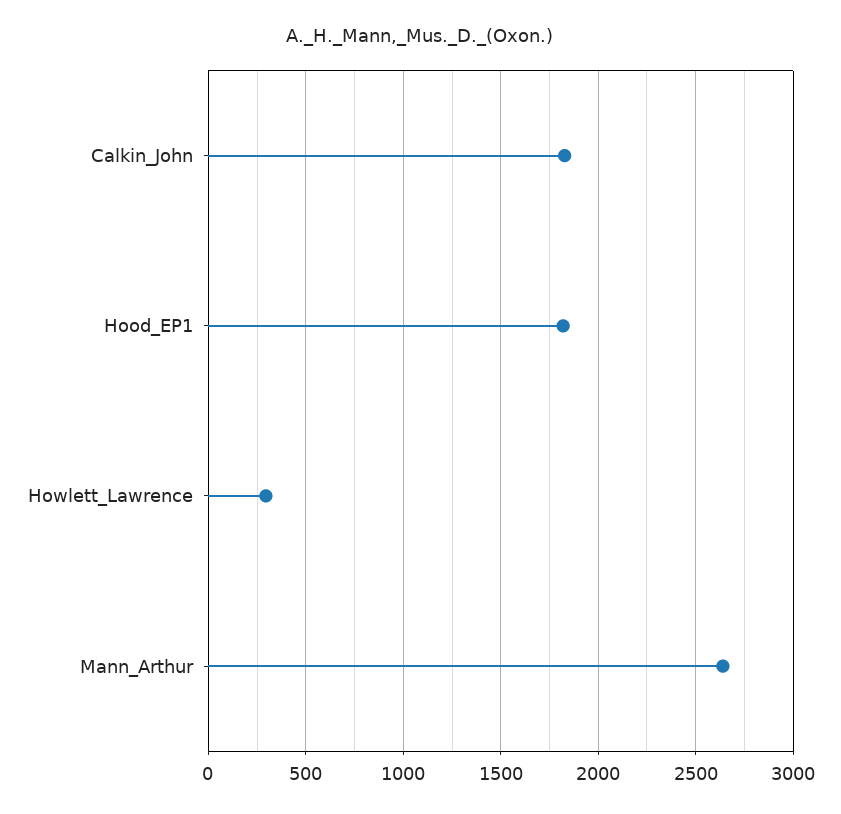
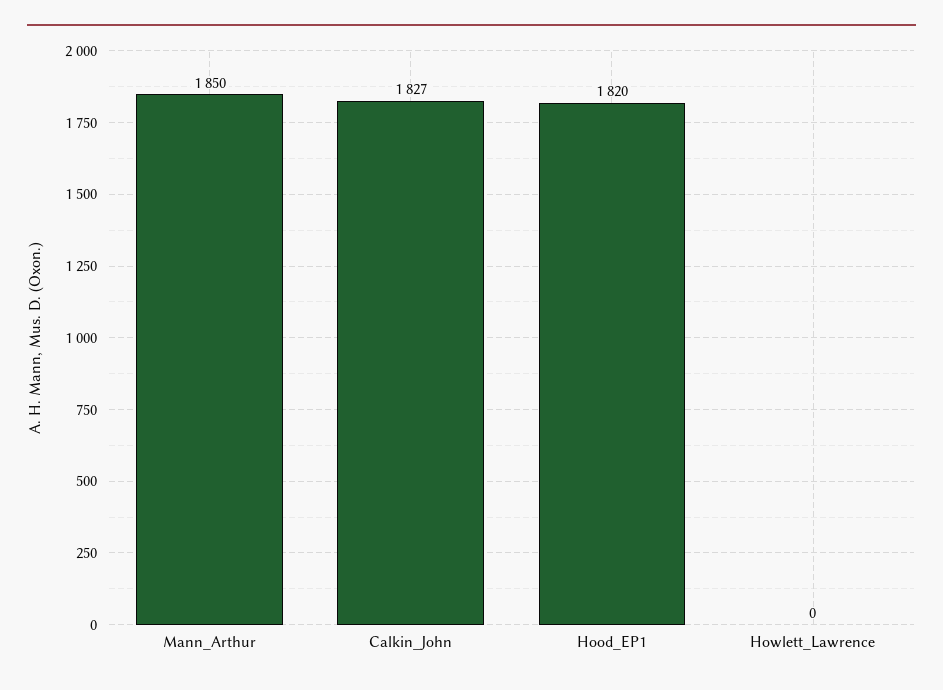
  {
    "Calkin_John": 1827,
    "Hood_EP1": 1820,
-   "Howlett_Lawrence": 300,
+   "Howlett_Lawrence": 0,
-   "Mann_Arthur": 2650
+   "Mann_Arthur": 1850
  }

